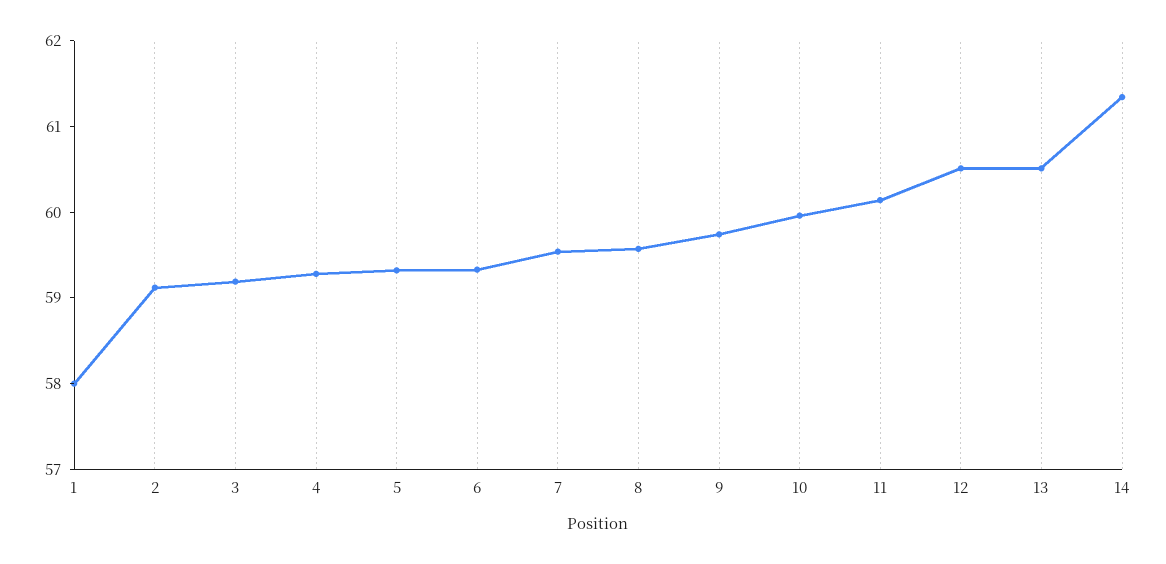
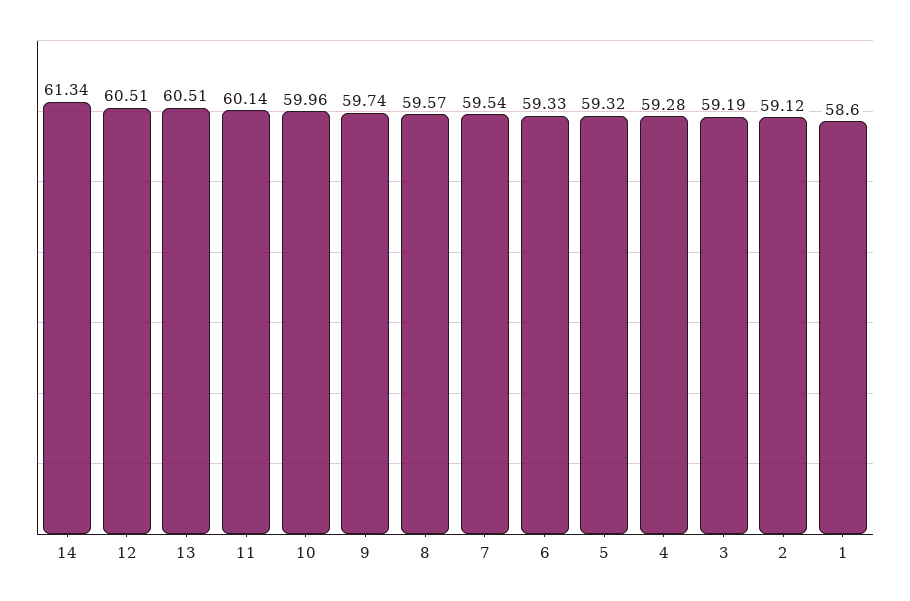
  {
-   "1": 58,
+   "1": 58.6,
    "2": 59.12,
    "3": 59.19,
    "4": 59.28,
    "5": 59.32,
    "6": 59.33,
    "7": 59.54,
    "8": 59.57,
    "9": 59.74,
    "10": 59.96,
    "11": 60.14,
    "12": 60.51,
    "13": 60.51,
    "14": 61.34
  }

